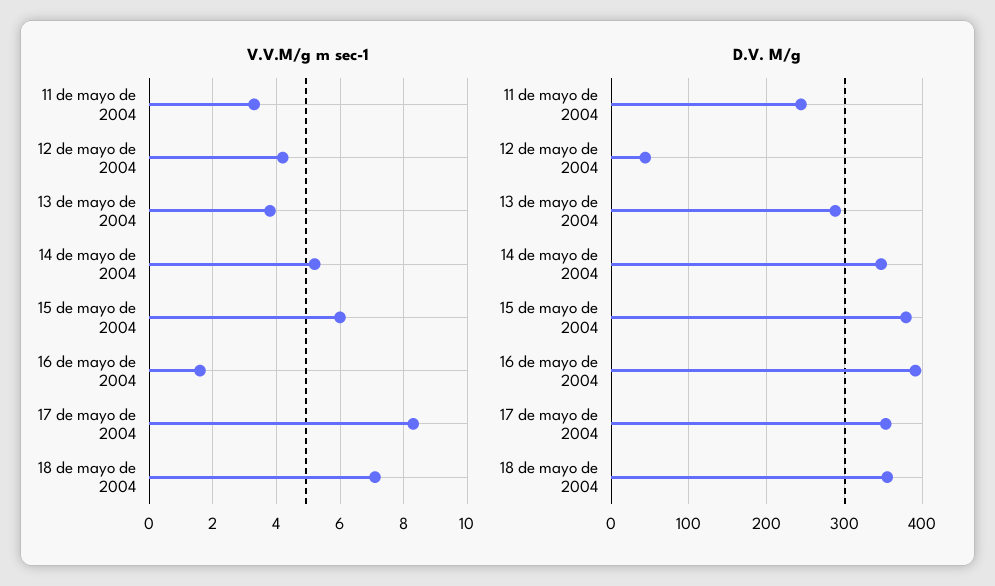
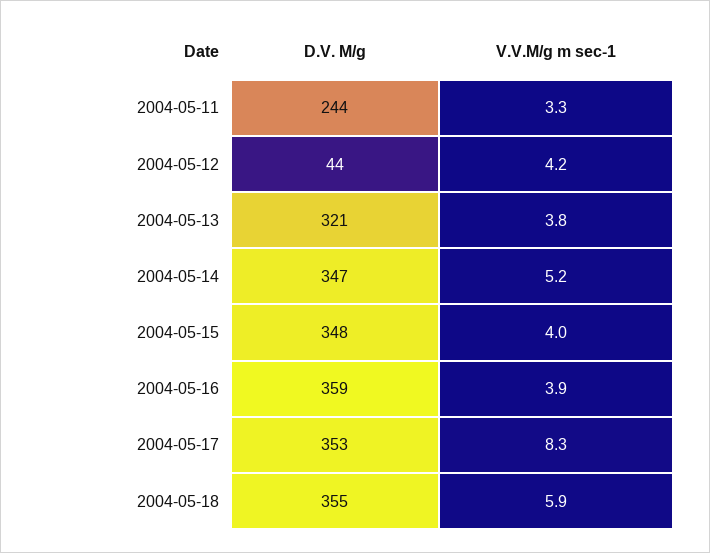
  {
    "V.V.M/g m sec-1": {
      "11 de mayo de 2004": 3.3,
      "12 de mayo de 2004": 4.2,
      "13 de mayo de 2004": 3.8,
      "14 de mayo de 2004": 5.2,
-     "15 de mayo de 2004": 6,
+     "15 de mayo de 2004": 4,
-     "16 de mayo de 2004": 1.5,
+     "16 de mayo de 2004": 3.9,
      "17 de mayo de 2004": 8.3,
-     "18 de mayo de 2004": 7
+     "18 de mayo de 2004": 5.9
    },
    "D.V. M/g": {
      "11 de mayo de 2004": 244,
      "12 de mayo de 2004": 44,
-     "13 de mayo de 2004": 290,
+     "13 de mayo de 2004": 321,
      "14 de mayo de 2004": 347,
-     "15 de mayo de 2004": 380,
+     "15 de mayo de 2004": 348,
-     "16 de mayo de 2004": 390,
+     "16 de mayo de 2004": 359,
      "17 de mayo de 2004": 353,
      "18 de mayo de 2004": 355
    }
  }

